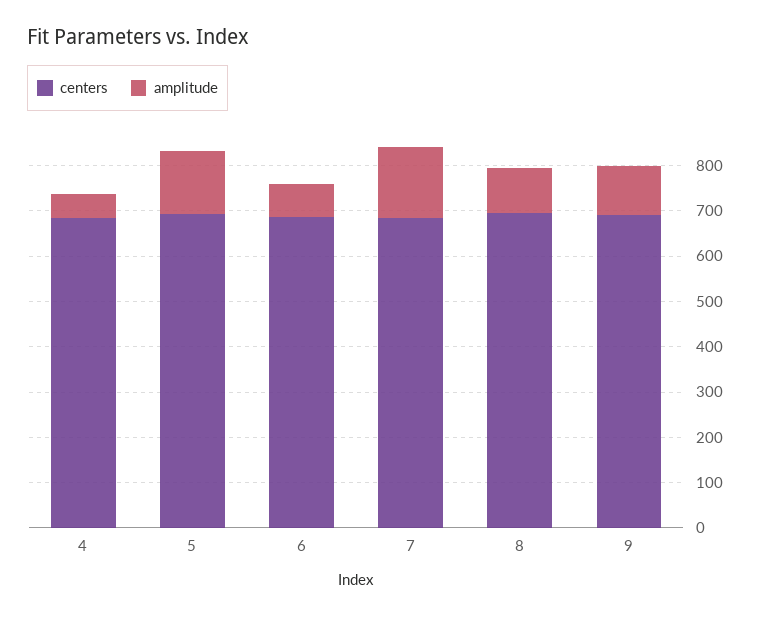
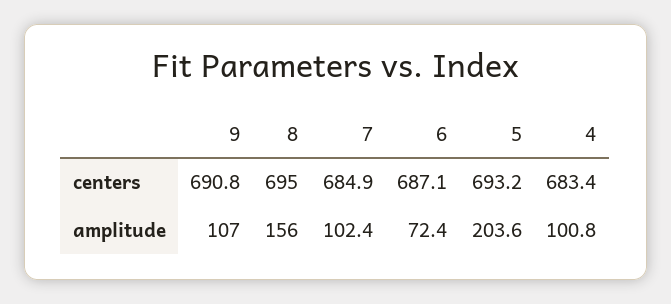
  {
    "centers": {
      "4": 683.4,
      "5": 693.2,
      "6": 687.1,
      "7": 684.9,
      "8": 695,
      "9": 690.8
    },
    "amplitude": {
-     "4": 60,
+     "4": 100.8,
-     "5": 140,
+     "5": 203.6,
      "6": 72.4,
-     "7": 160,
+     "7": 102.4,
-     "8": 100,
+     "8": 156,
      "9": 107
    }
  }

